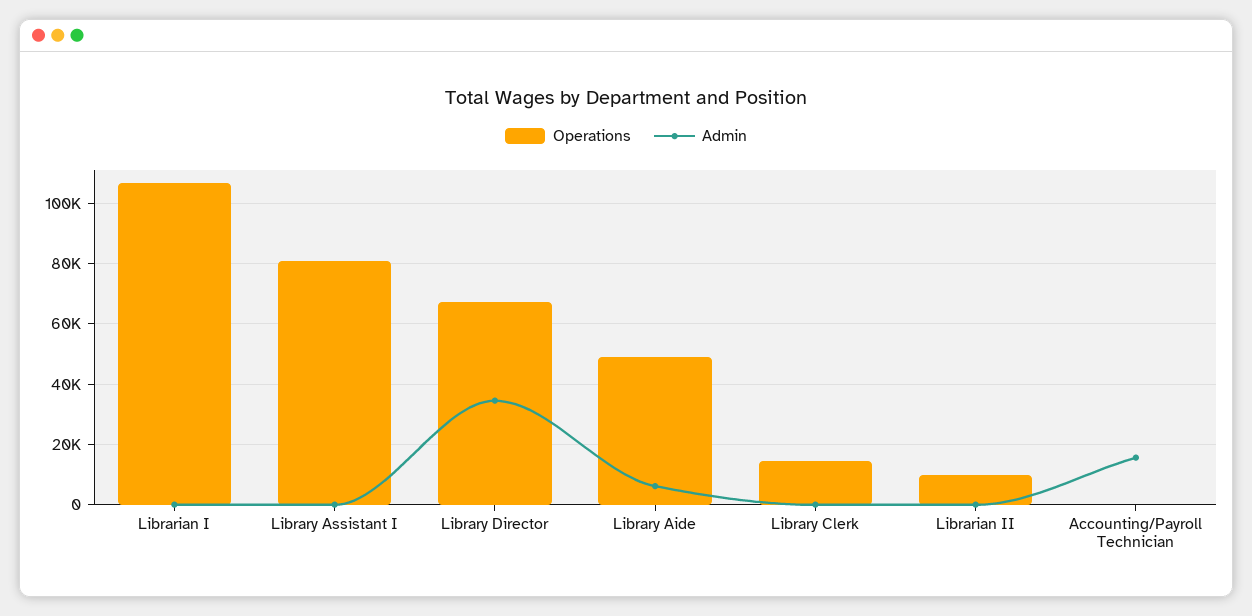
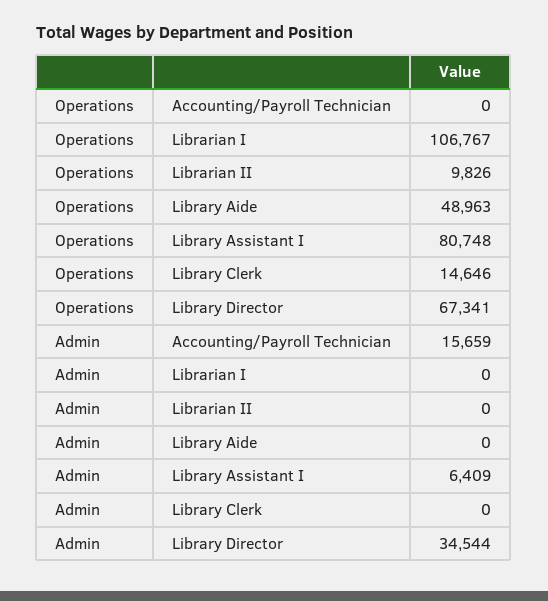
  {
    "Operations": {
      "Librarian I": 106767,
      "Library Assistant I": 80748,
      "Library Director": 67341,
      "Library Aide": 48963,
      "Library Clerk": 14646,
      "Librarian II": 9826,
      "Accounting/Payroll Technician": 0
    },
    "Admin": {
      "Librarian I": 0,
-     "Library Assistant I": 0,
+     "Library Assistant I": 6409,
      "Library Director": 34544,
-     "Library Aide": 6000,
+     "Library Aide": 0,
      "Library Clerk": 0,
      "Librarian II": 0,
      "Accounting/Payroll Technician": 15659
    }
  }

